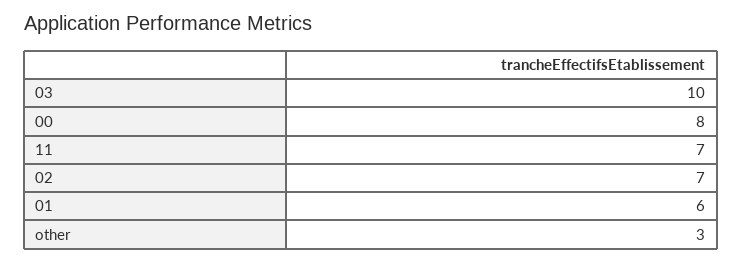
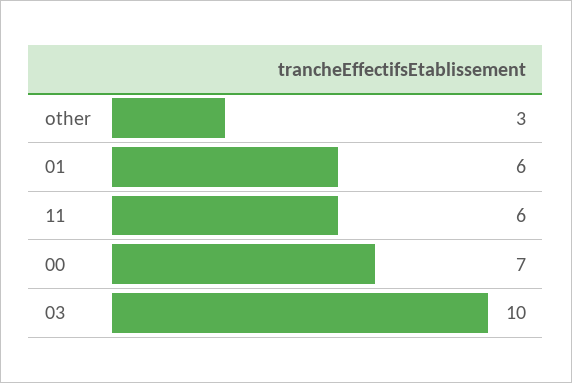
  {
    "03": 10,
-   "00": 8,
+   "00": 7,
-   "11": 7,
+   "11": 6,
-   "02": 7,
    "01": 6,
    "other": 3
  }

